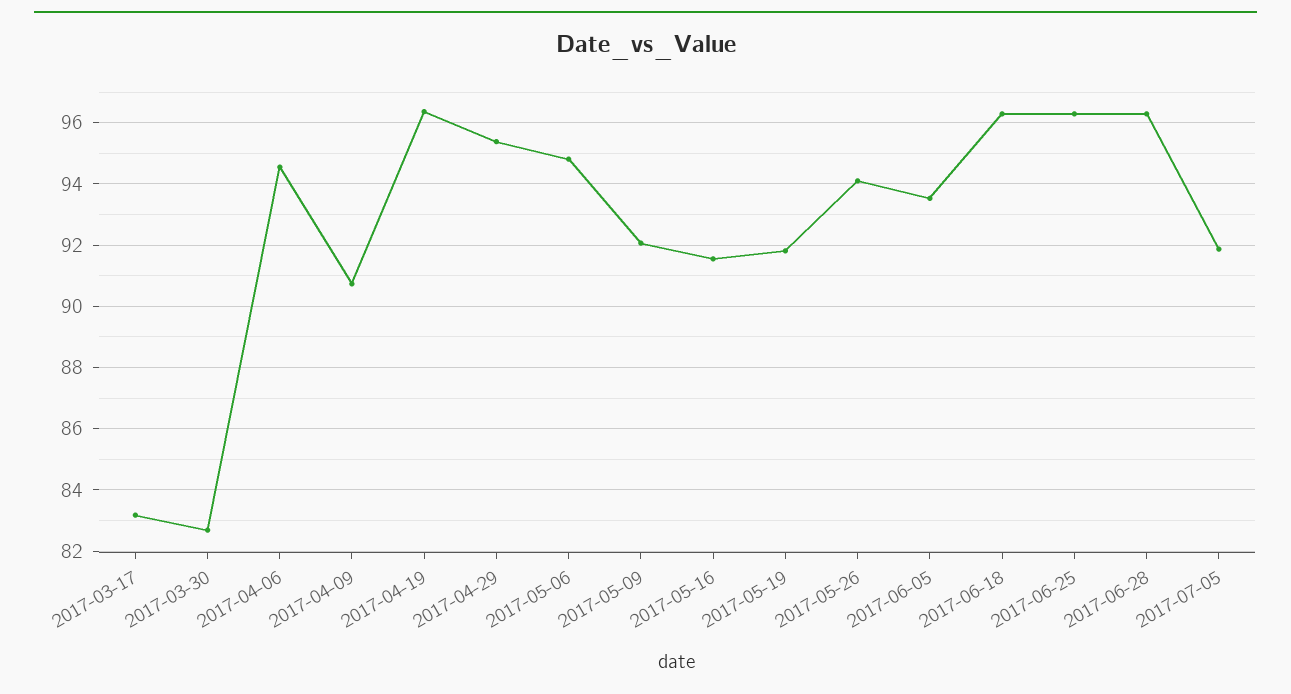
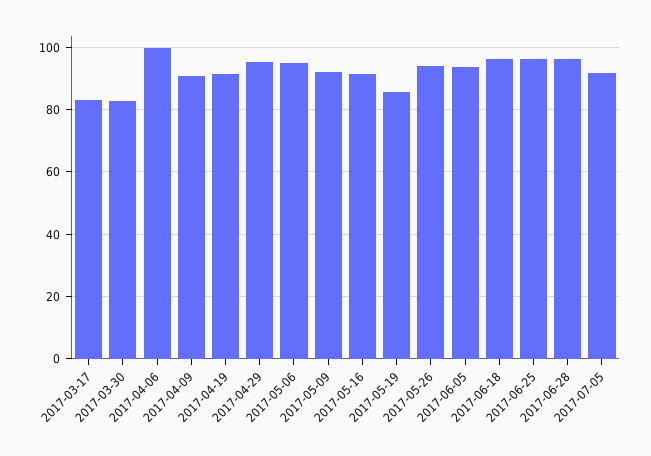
  {
    "2017-03-17": 83.2,
    "2017-03-30": 82.6,
-   "2017-04-06": 94.6,
+   "2017-04-06": 100,
    "2017-04-09": 90.8,
-   "2017-04-19": 96.4,
+   "2017-04-19": 92,
    "2017-04-29": 95.4,
    "2017-05-06": 94.8,
    "2017-05-09": 92,
    "2017-05-16": 91.6,
-   "2017-05-19": 91.8,
+   "2017-05-19": 86,
    "2017-05-26": 94.2,
    "2017-06-05": 93.6,
    "2017-06-18": 96.2,
    "2017-06-25": 96.2,
    "2017-06-28": 96.2,
    "2017-07-05": 91.8
  }

